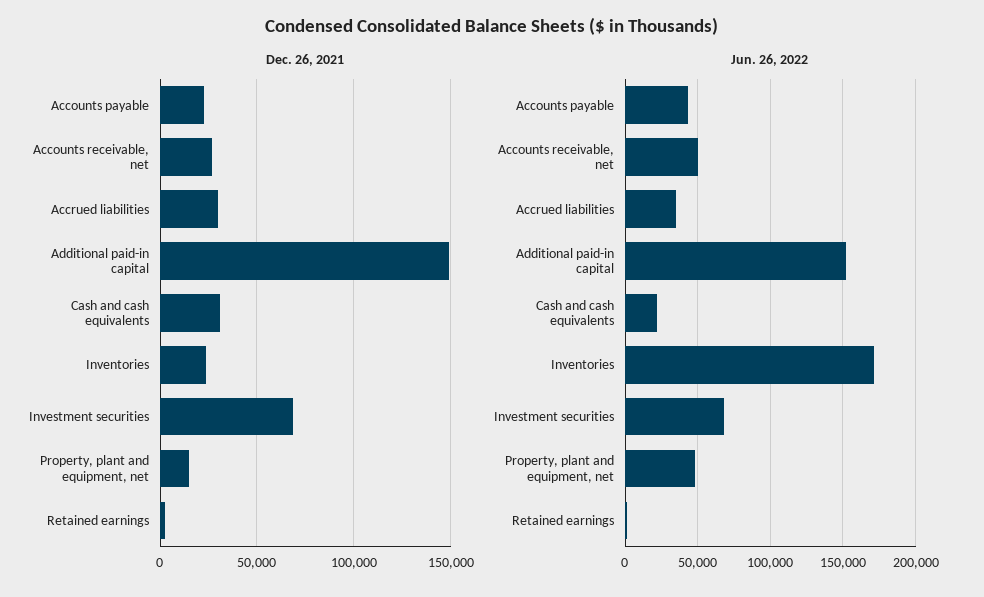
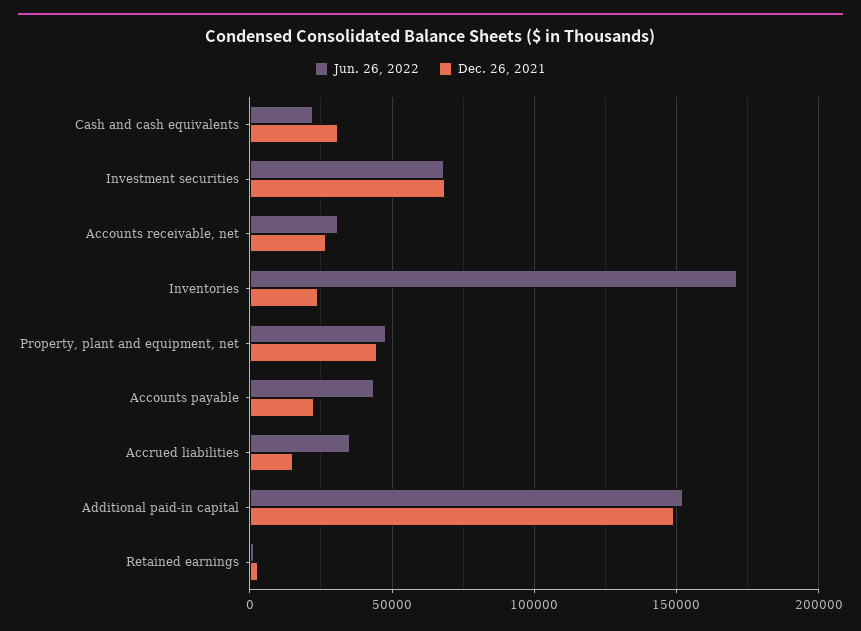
  {
    "Dec. 26, 2021": {
      "Accounts payable": 25000,
      "Accounts receivable, net": 25000,
-     "Accrued liabilities": 30000,
+     "Accrued liabilities": 15000,
      "Additional paid-in capital": 150000,
      "Cash and cash equivalents": 30000,
      "Inventories": 25000,
      "Investment securities": 70000,
-     "Property, plant and equipment, net": 15000,
+     "Property, plant and equipment, net": 45000,
      "Retained earnings": 5000
    },
    "Jun. 26, 2022": {
      "Accounts payable": 45000,
-     "Accounts receivable, net": 50000,
+     "Accounts receivable, net": 30000,
      "Accrued liabilities": 35000,
      "Additional paid-in capital": 150000,
      "Cash and cash equivalents": 20000,
      "Inventories": 170000,
      "Investment securities": 70000,
      "Property, plant and equipment, net": 50000,
      "Retained earnings": 0
    }
  }

